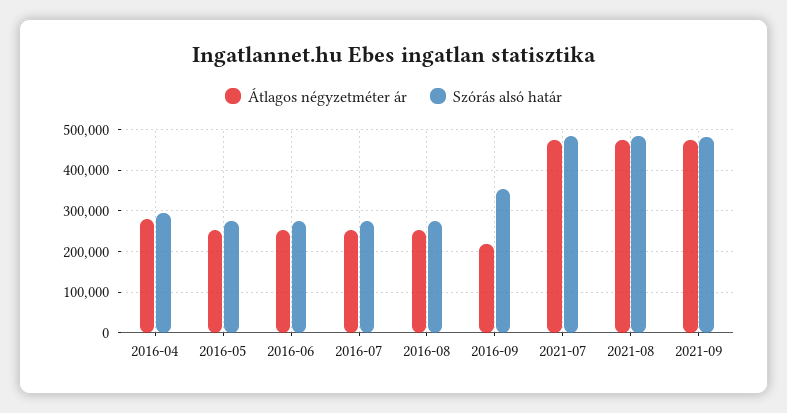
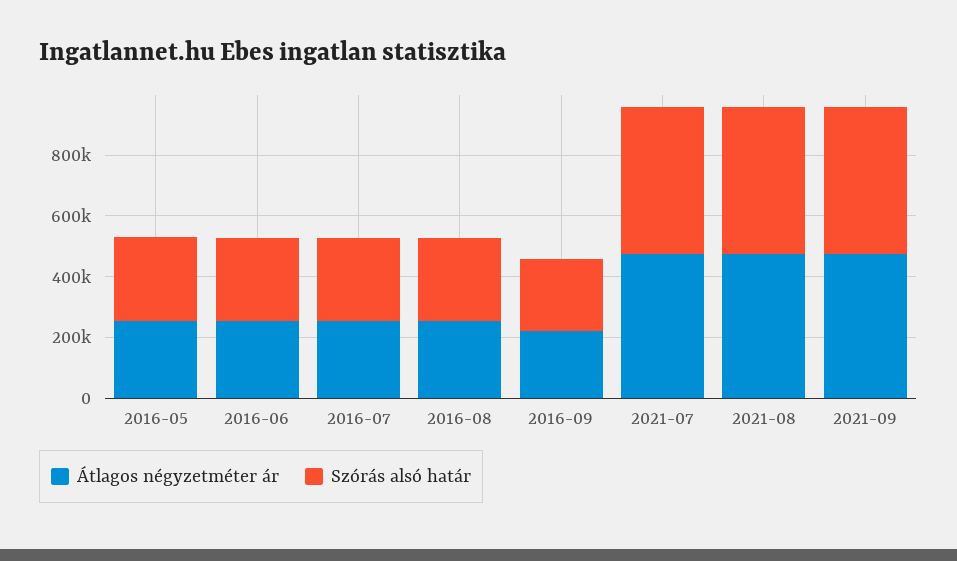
  {
    "Átlagos négyzetméter ár": {
-     "2016-04": 280000,
      "2016-05": 260000,
      "2016-06": 260000,
      "2016-07": 260000,
      "2016-08": 260000,
      "2016-09": 220000,
      "2021-07": 480000,
      "2021-08": 480000,
      "2021-09": 480000
    },
    "Szórás alsó határ": {
-     "2016-04": 300000,
      "2016-05": 280000,
      "2016-06": 280000,
      "2016-07": 280000,
      "2016-08": 280000,
-     "2016-09": 360000,
+     "2016-09": 250000,
      "2021-07": 480000,
      "2021-08": 480000,
      "2021-09": 480000
    }
  }

